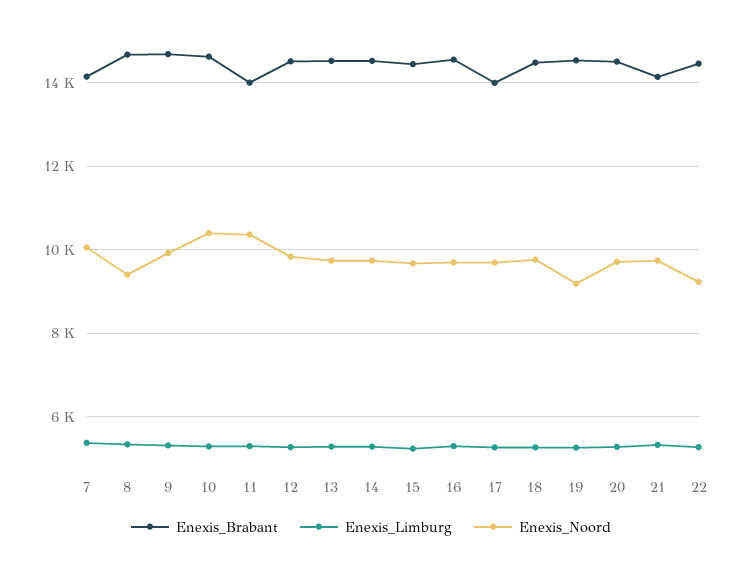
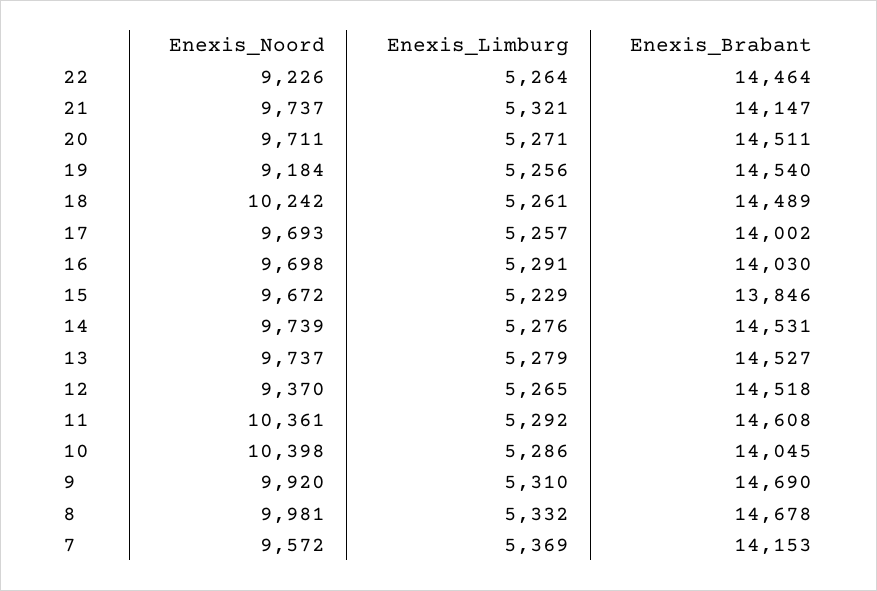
  {
    "Enexis_Brabant": {
      "7": 14153,
      "8": 14678,
      "9": 14690,
-     "10": 14600,
+     "10": 14045,
-     "11": 14000,
+     "11": 14608,
      "12": 14518,
      "13": 14527,
      "14": 14531,
-     "15": 14400,
+     "15": 13846,
-     "16": 14600,
+     "16": 14030,
      "17": 14002,
      "18": 14489,
      "19": 14540,
      "20": 14511,
      "21": 14147,
      "22": 14464
    },
    "Enexis_Limburg": {
      "7": 5369,
      "8": 5332,
      "9": 5310,
      "10": 5286,
      "11": 5292,
      "12": 5265,
      "13": 5279,
      "14": 5276,
      "15": 5229,
      "16": 5291,
      "17": 5257,
      "18": 5261,
      "19": 5256,
      "20": 5271,
      "21": 5321,
      "22": 5264
    },
    "Enexis_Noord": {
-     "7": 10000,
+     "7": 9572,
-     "8": 9400,
+     "8": 9981,
      "9": 9920,
      "10": 10398,
      "11": 10361,
-     "12": 9800,
+     "12": 9370,
      "13": 9737,
      "14": 9739,
      "15": 9672,
      "16": 9698,
      "17": 9693,
-     "18": 9800,
+     "18": 10242,
      "19": 9184,
      "20": 9711,
      "21": 9737,
      "22": 9226
    }
  }

